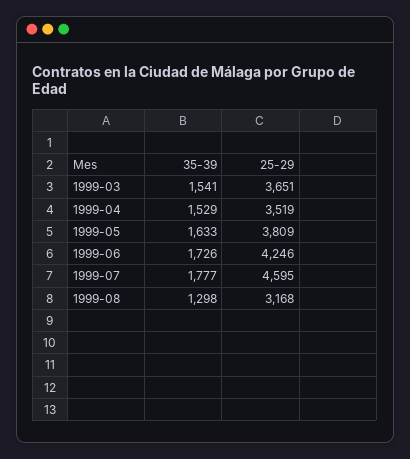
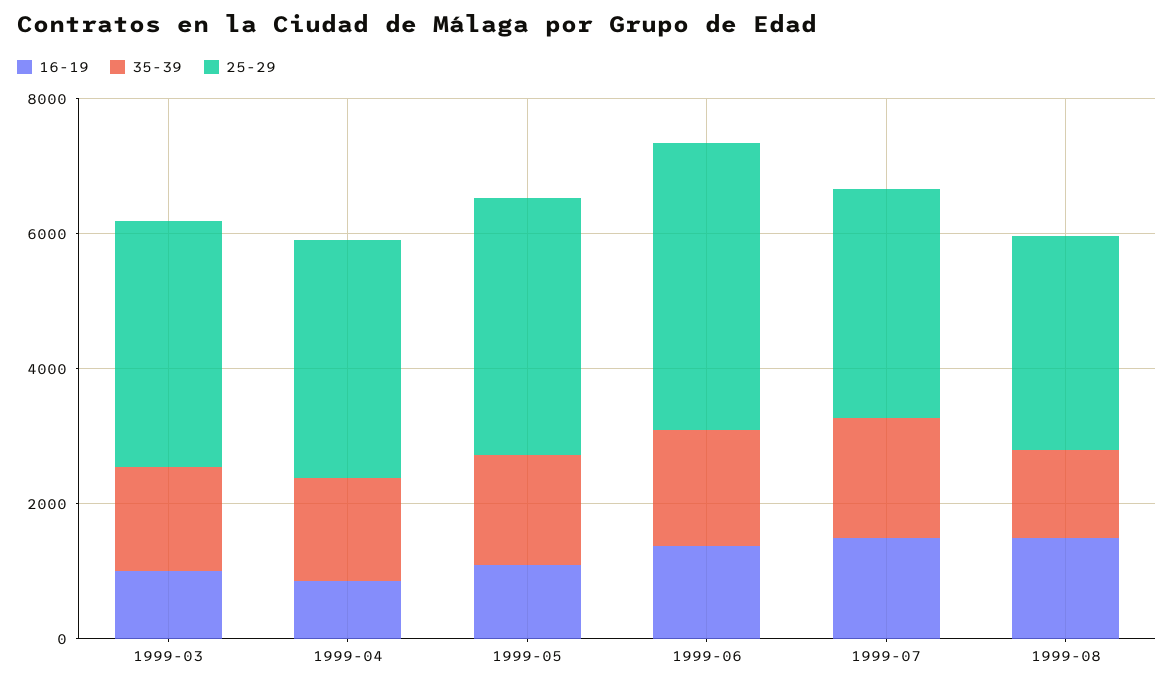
  {
    "35-39": {
      "1999-03": 1541,
      "1999-04": 1529,
      "1999-05": 1633,
      "1999-06": 1726,
      "1999-07": 1777,
      "1999-08": 1298
    },
    "25-29": {
      "1999-03": 3651,
      "1999-04": 3519,
      "1999-05": 3809,
      "1999-06": 4246,
-     "1999-07": 4595,
+     "1999-07": 3500,
      "1999-08": 3168
-   }
+   },
+   "16-19": {
+     "1999-03": 1000,
+     "1999-04": 1000,
+     "1999-05": 1000,
+     "1999-06": 1500,
+     "1999-07": 1500,
+     "1999-08": 1500
+   }
  }

